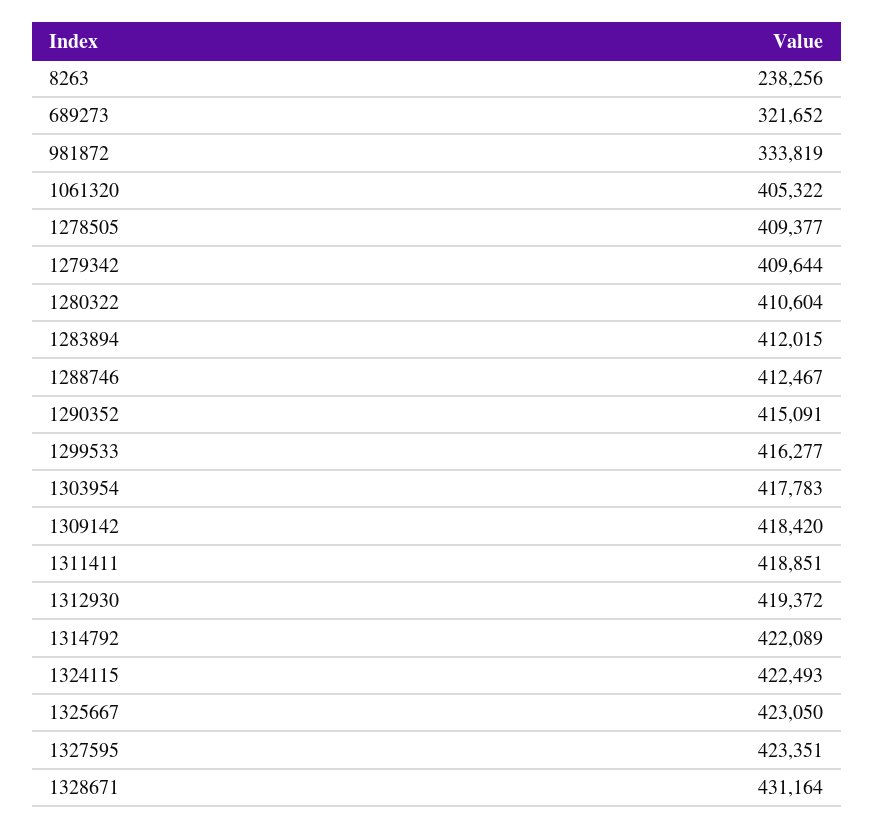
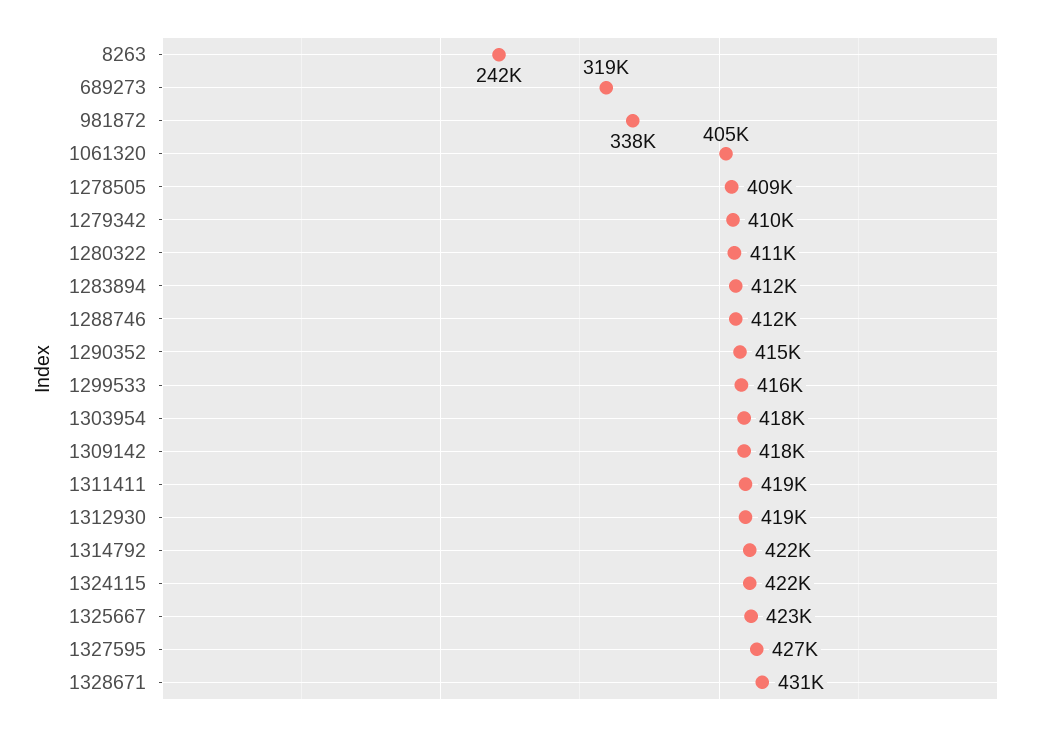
  {
-   "8263": 238256,
+   "8263": 242000,
-   "689273": 321652,
+   "689273": 319000,
-   "981872": 333819,
+   "981872": 338000,
    "1061320": 405322,
    "1278505": 409377,
    "1279342": 409644,
    "1280322": 410604,
    "1283894": 412015,
    "1288746": 412467,
    "1290352": 415091,
    "1299533": 416277,
    "1303954": 417783,
    "1309142": 418420,
    "1311411": 418851,
    "1312930": 419372,
    "1314792": 422089,
    "1324115": 422493,
    "1325667": 423050,
-   "1327595": 423351,
+   "1327595": 427000,
    "1328671": 431164
  }

